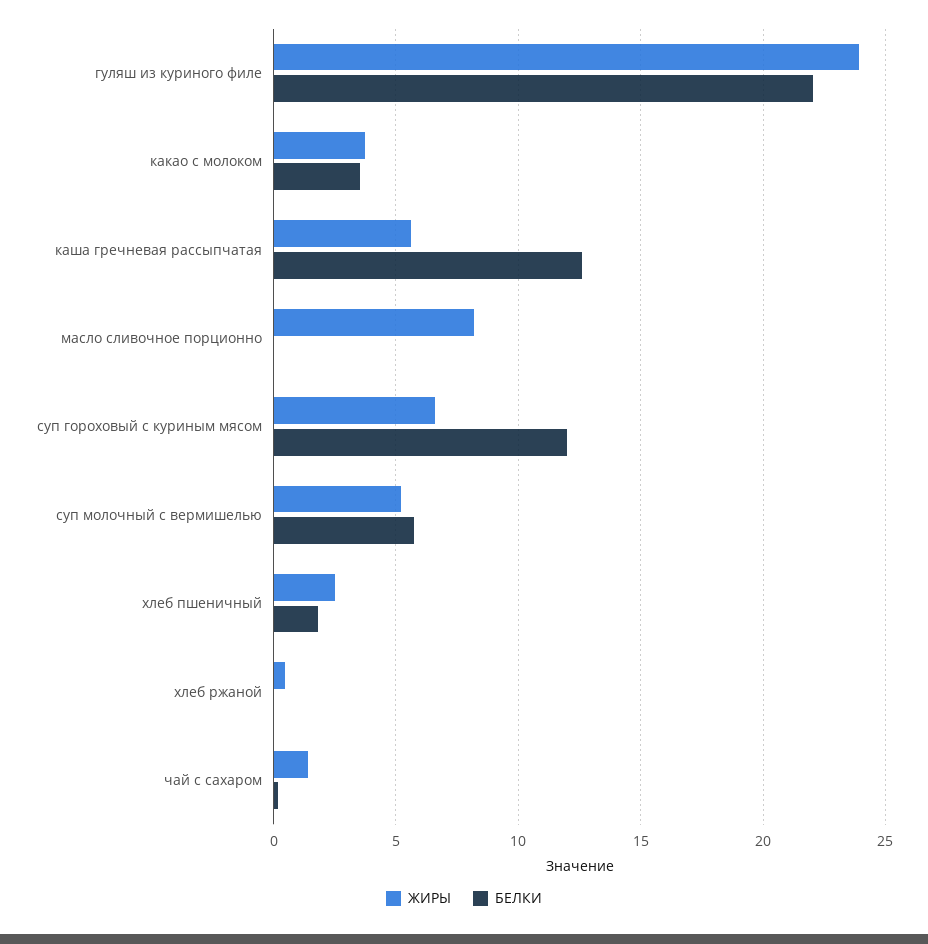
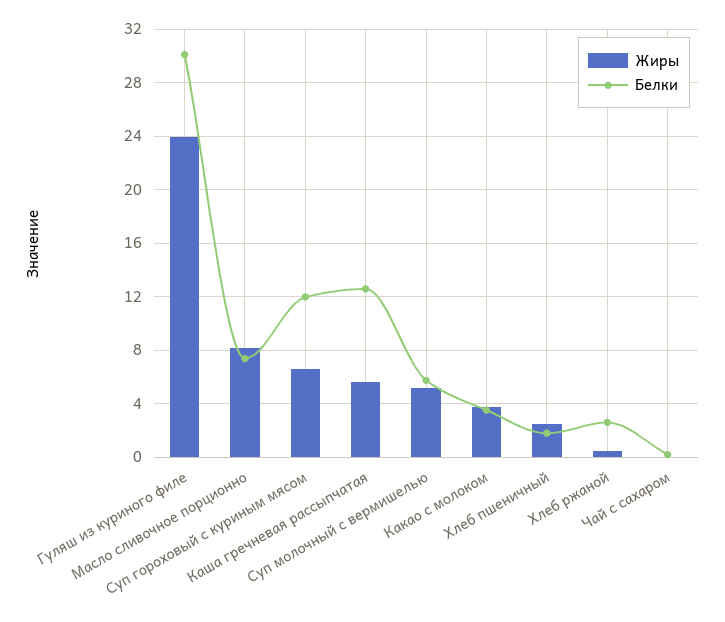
  {
    "ЖИРЫ": {
      "гуляш из куриного филе": 24,
      "какао с молоком": 3.5,
      "каша гречневая рассыпчатая": 5.5,
      "масло сливочное порционно": 8,
      "суп гороховый с куриным мясом": 6.5,
      "суп молочный с вермишелью": 5,
      "хлеб пшеничный": 2.5,
      "хлеб ржаной": 0.5,
-     "чай с сахаром": 1.5
+     "чай с сахаром": 0
    },
    "БЕЛКИ": {
-     "гуляш из куриного филе": 22,
+     "гуляш из куриного филе": 30,
      "какао с молоком": 3.5,
      "каша гречневая рассыпчатая": 12.5,
-     "масло сливочное порционно": 0,
+     "масло сливочное порционно": 7.5,
      "суп гороховый с куриным мясом": 12,
      "суп молочный с вермишелью": 6,
      "хлеб пшеничный": 2,
-     "хлеб ржаной": 0,
+     "хлеб ржаной": 2.5,
      "чай с сахаром": 0
    }
  }

